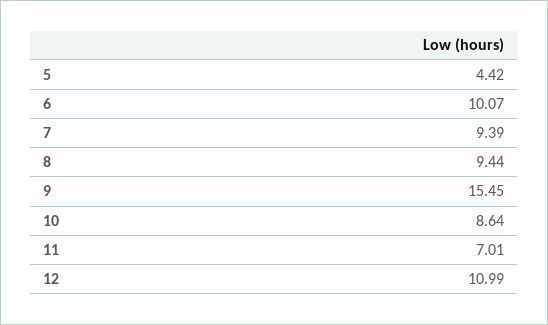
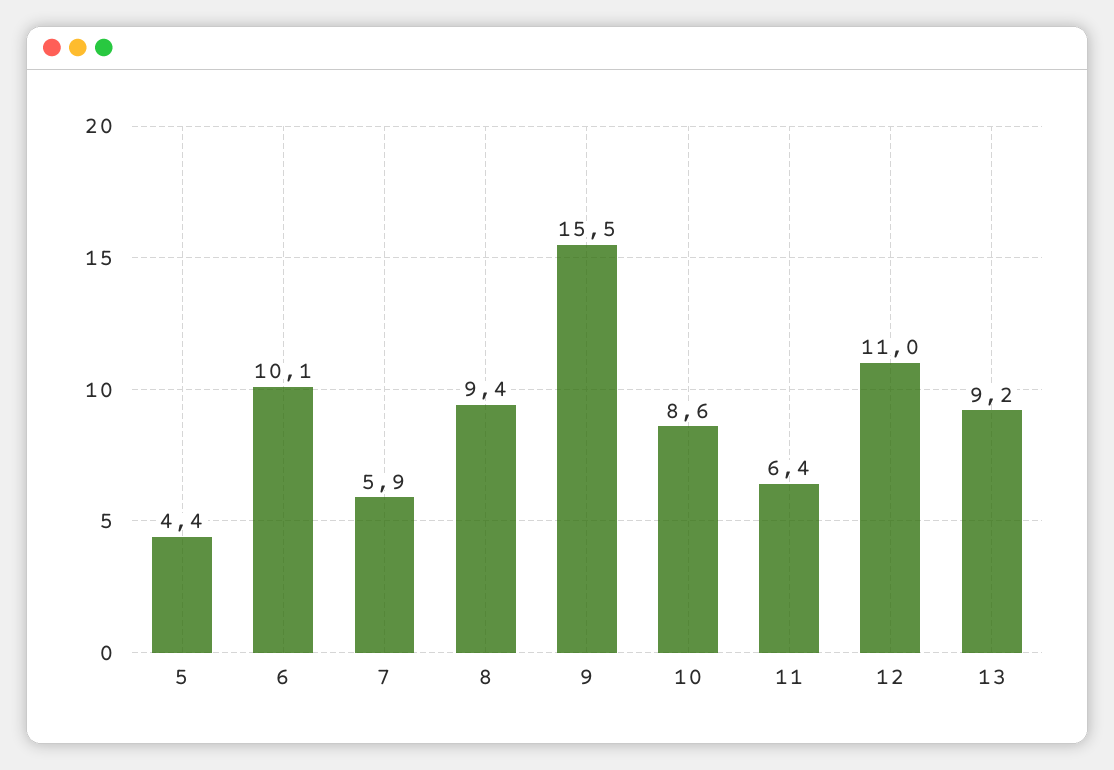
  {
    "5": 4.42,
    "6": 10.07,
-   "7": 9.39,
+   "7": 5.9,
    "8": 9.44,
    "9": 15.45,
    "10": 8.64,
-   "11": 7.01,
+   "11": 6.4,
-   "12": 10.99
+   "12": 10.99,
+   "13": 9.2
  }

